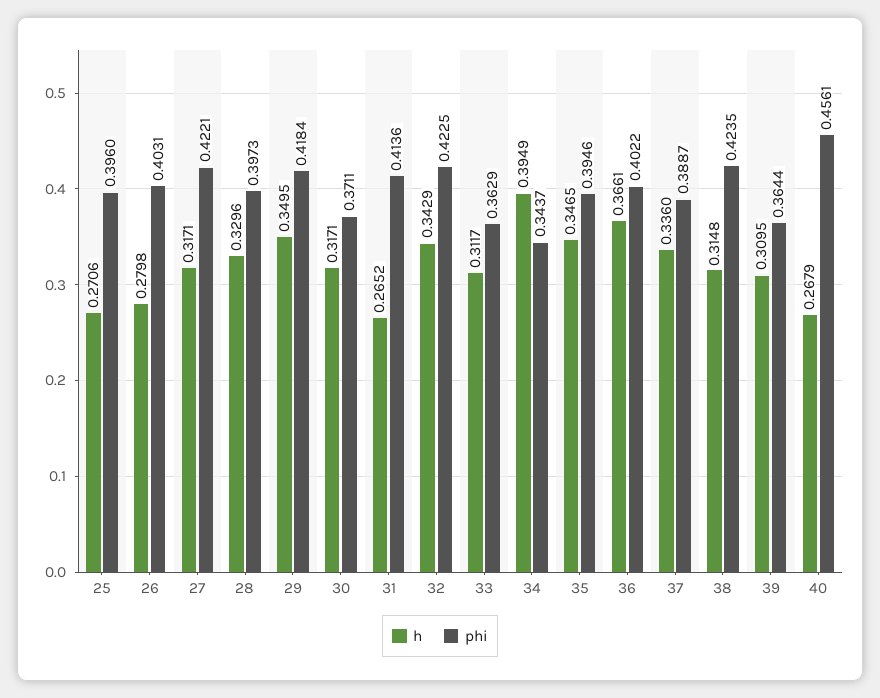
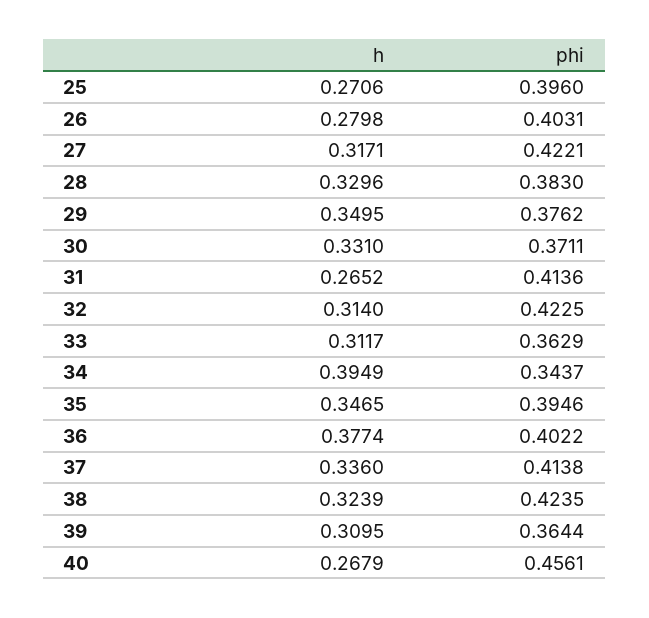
  {
    "h": {
      "25": 0.2706,
      "26": 0.2798,
      "27": 0.3171,
      "28": 0.3296,
      "29": 0.3495,
-     "30": 0.3171,
+     "30": 0.331,
      "31": 0.2652,
-     "32": 0.3429,
+     "32": 0.314,
      "33": 0.3117,
      "34": 0.3949,
      "35": 0.3465,
-     "36": 0.3661,
+     "36": 0.3774,
      "37": 0.336,
-     "38": 0.3148,
+     "38": 0.3239,
      "39": 0.3095,
      "40": 0.2679
    },
    "phi": {
      "25": 0.396,
      "26": 0.4031,
      "27": 0.4221,
-     "28": 0.3973,
+     "28": 0.383,
-     "29": 0.4184,
+     "29": 0.3762,
      "30": 0.3711,
      "31": 0.4136,
      "32": 0.4225,
      "33": 0.3629,
      "34": 0.3437,
      "35": 0.3946,
      "36": 0.4022,
-     "37": 0.3887,
+     "37": 0.4138,
      "38": 0.4235,
      "39": 0.3644,
      "40": 0.4561
    }
  }

